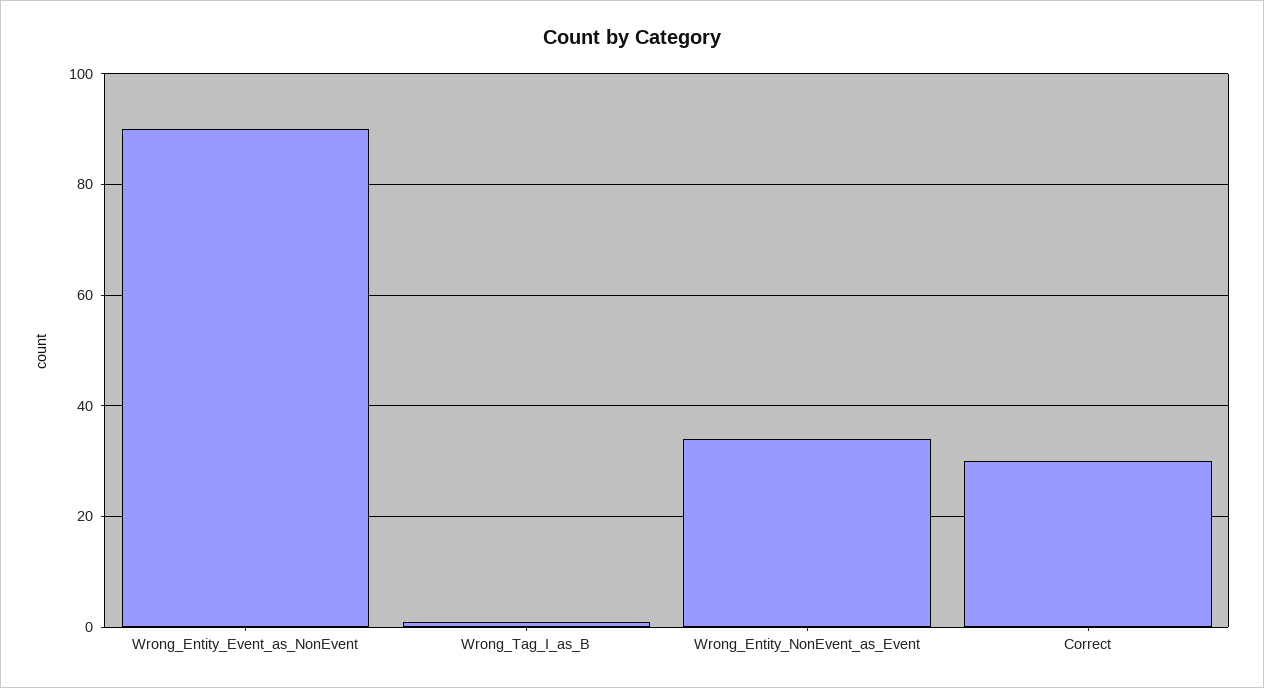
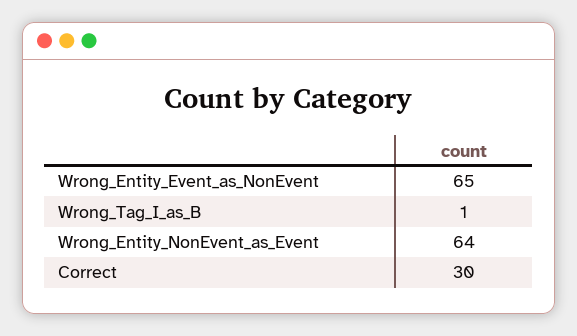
  {
-   "Wrong_Entity_Event_as_NonEvent": 90,
+   "Wrong_Entity_Event_as_NonEvent": 65,
    "Wrong_Tag_I_as_B": 1,
-   "Wrong_Entity_NonEvent_as_Event": 35,
+   "Wrong_Entity_NonEvent_as_Event": 64,
    "Correct": 30
  }

